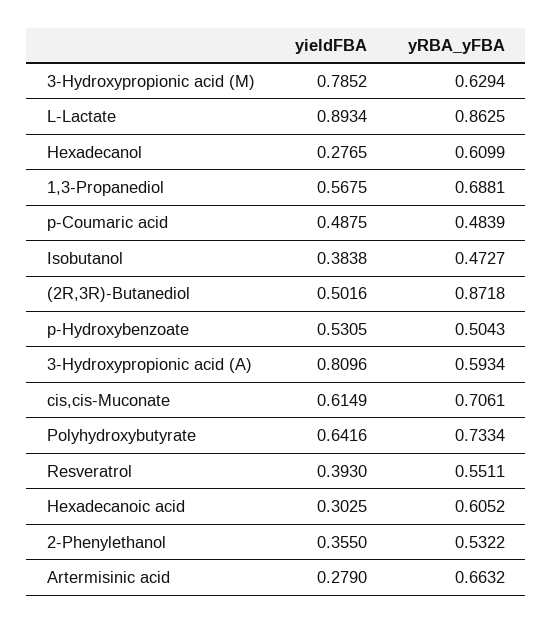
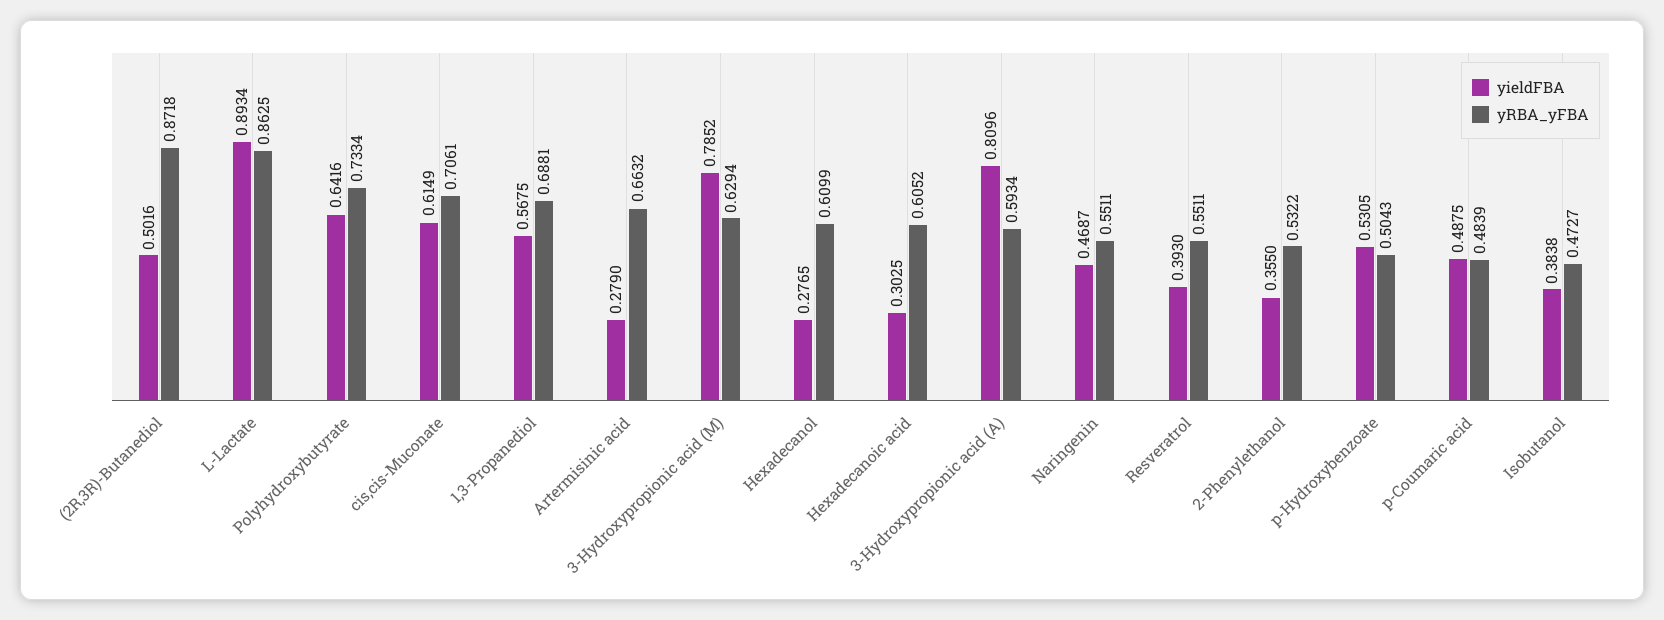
  {
    "yieldFBA": {
      "3-Hydroxypropionic acid (M)": 0.7852,
      "L-Lactate": 0.8934,
      "Hexadecanol": 0.2765,
      "1,3-Propanediol": 0.5675,
      "p-Coumaric acid": 0.4875,
      "Isobutanol": 0.3838,
      "(2R,3R)-Butanediol": 0.5016,
      "p-Hydroxybenzoate": 0.5305,
      "3-Hydroxypropionic acid (A)": 0.8096,
      "cis,cis-Muconate": 0.6149,
      "Polyhydroxybutyrate": 0.6416,
      "Resveratrol": 0.393,
      "Hexadecanoic acid": 0.3025,
      "2-Phenylethanol": 0.355,
-     "Artermisinic acid": 0.279
+     "Artermisinic acid": 0.279,
+     "Naringenin": 0.4687
    },
    "yRBA_yFBA": {
      "3-Hydroxypropionic acid (M)": 0.6294,
      "L-Lactate": 0.8625,
      "Hexadecanol": 0.6099,
      "1,3-Propanediol": 0.6881,
      "p-Coumaric acid": 0.4839,
      "Isobutanol": 0.4727,
      "(2R,3R)-Butanediol": 0.8718,
      "p-Hydroxybenzoate": 0.5043,
      "3-Hydroxypropionic acid (A)": 0.5934,
      "cis,cis-Muconate": 0.7061,
      "Polyhydroxybutyrate": 0.7334,
      "Resveratrol": 0.5511,
      "Hexadecanoic acid": 0.6052,
      "2-Phenylethanol": 0.5322,
-     "Artermisinic acid": 0.6632
+     "Artermisinic acid": 0.6632,
+     "Naringenin": 0.5511
    }
  }

